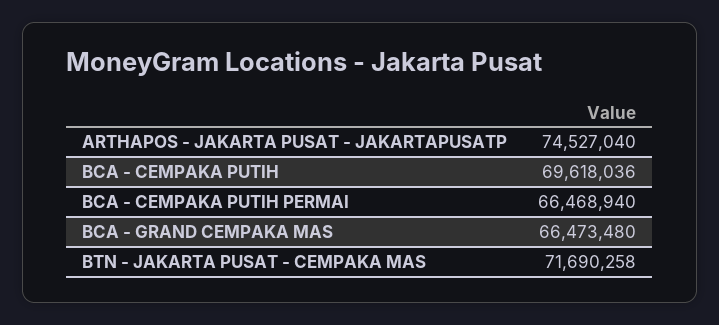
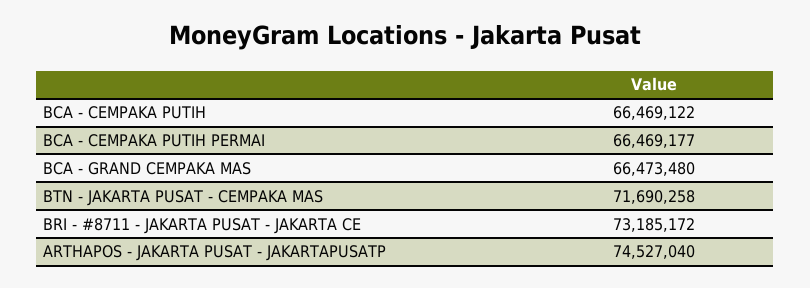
  {
    "ARTHAPOS - JAKARTA PUSAT - JAKARTAPUSATP": 74527040,
-   "BCA - CEMPAKA PUTIH": 69618036,
+   "BCA - CEMPAKA PUTIH": 66469122,
-   "BCA - CEMPAKA PUTIH PERMAI": 66468940,
+   "BCA - CEMPAKA PUTIH PERMAI": 66469177,
    "BCA - GRAND CEMPAKA MAS": 66473480,
-   "BTN - JAKARTA PUSAT - CEMPAKA MAS": 71690258
+   "BTN - JAKARTA PUSAT - CEMPAKA MAS": 71690258,
+   "BRI - #8711 - JAKARTA PUSAT - JAKARTA CE": 73185172
  }

